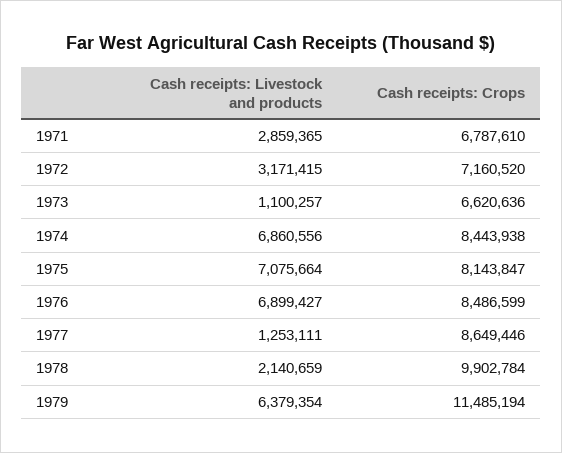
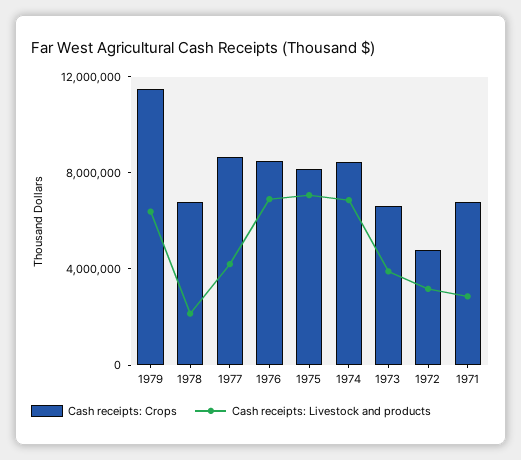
  {
    "Cash receipts: Livestock and products": {
      "1971": 2859365,
      "1972": 3171415,
-     "1973": 1100257,
+     "1973": 4000000,
      "1974": 6860556,
      "1975": 7075664,
      "1976": 6899427,
-     "1977": 1253111,
+     "1977": 4000000,
      "1978": 2140659,
      "1979": 6379354
    },
    "Cash receipts: Crops": {
      "1971": 6787610,
-     "1972": 7160520,
+     "1972": 5000000,
      "1973": 6620636,
      "1974": 8443938,
      "1975": 8143847,
      "1976": 8486599,
      "1977": 8649446,
-     "1978": 9902784,
+     "1978": 7000000,
      "1979": 11485194
    }
  }

